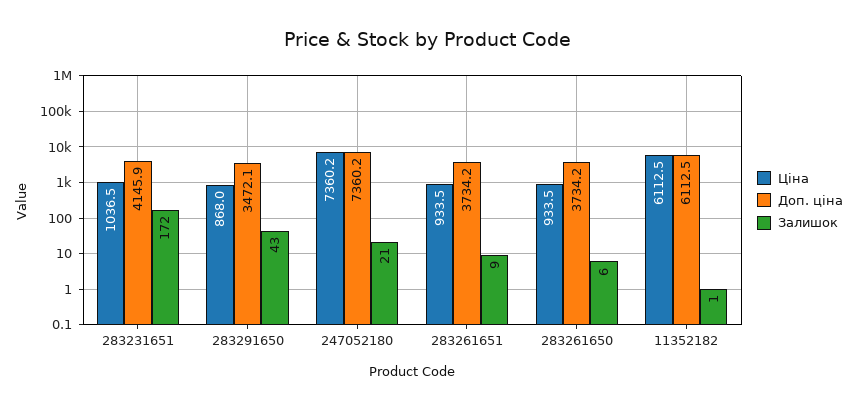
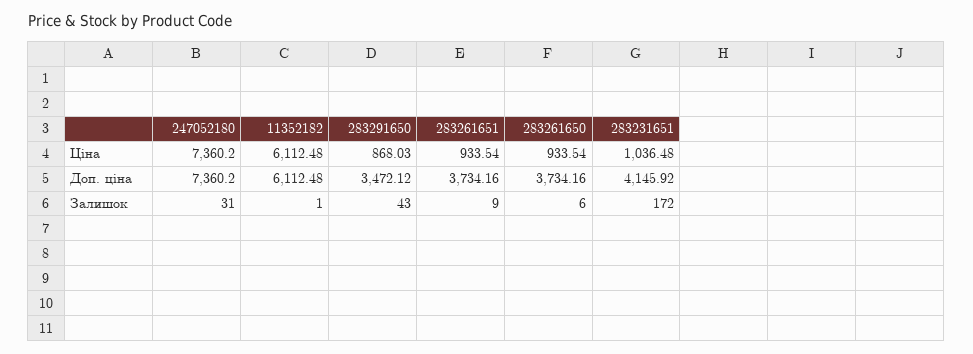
  {
    "Ціна": {
      "283231651": 1036.48,
      "283291650": 868.03,
      "247052180": 7360.2,
      "283261651": 933.54,
      "283261650": 933.54,
      "11352182": 6112.48
    },
    "Доп. ціна": {
      "283231651": 4145.92,
      "283291650": 3472.12,
      "247052180": 7360.2,
      "283261651": 3734.16,
      "283261650": 3734.16,
      "11352182": 6112.48
    },
    "Залишок": {
      "283231651": 172,
      "283291650": 43,
-     "247052180": 21,
+     "247052180": 31,
      "283261651": 9,
      "283261650": 6,
      "11352182": 1
    }
  }

